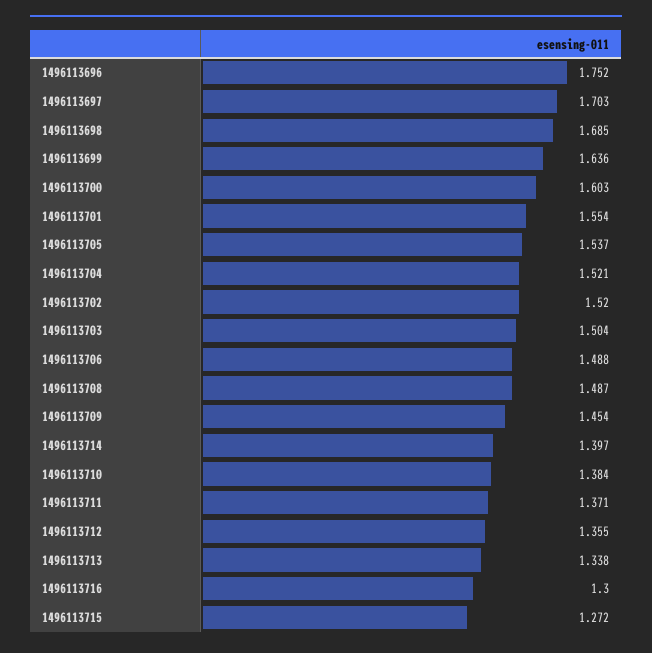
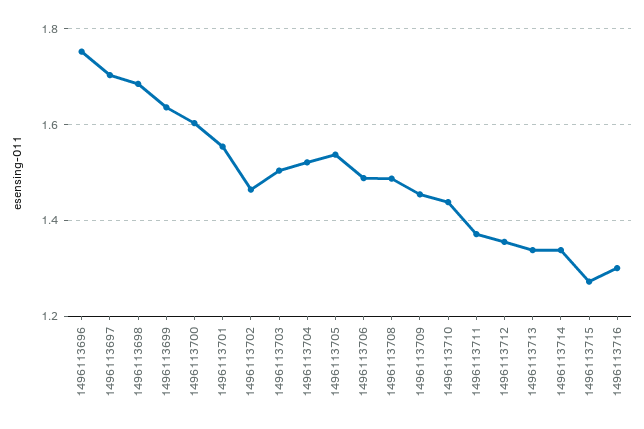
  {
    "1496113696": 1.752,
    "1496113697": 1.703,
    "1496113698": 1.685,
    "1496113699": 1.636,
    "1496113700": 1.603,
    "1496113701": 1.554,
    "1496113705": 1.537,
    "1496113704": 1.521,
-   "1496113702": 1.52,
+   "1496113702": 1.46,
    "1496113703": 1.504,
    "1496113706": 1.488,
    "1496113708": 1.487,
    "1496113709": 1.454,
-   "1496113714": 1.397,
+   "1496113714": 1.34,
-   "1496113710": 1.384,
+   "1496113710": 1.44,
    "1496113711": 1.371,
    "1496113712": 1.355,
    "1496113713": 1.338,
    "1496113716": 1.3,
    "1496113715": 1.272
  }

